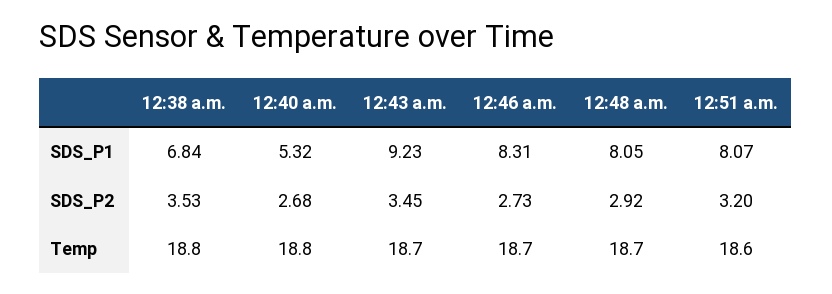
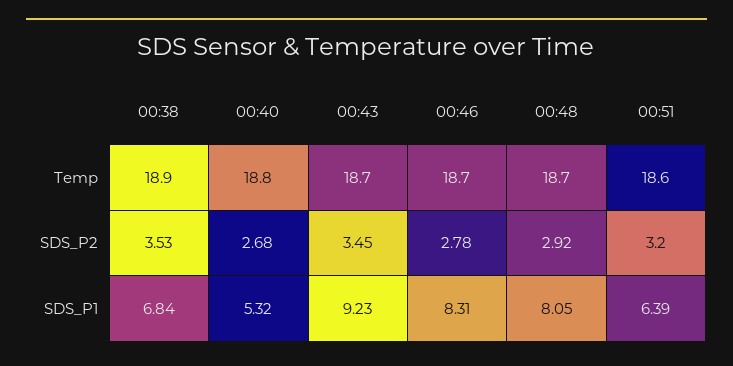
  {
    "12:38 a.m.": {
      "SDS_P1": 6.84,
      "SDS_P2": 3.53,
-     "Temp": 18.8
+     "Temp": 18.9
    },
    "12:40 a.m.": {
      "SDS_P1": 5.32,
      "SDS_P2": 2.68,
      "Temp": 18.8
    },
    "12:43 a.m.": {
      "SDS_P1": 9.23,
      "SDS_P2": 3.45,
      "Temp": 18.7
    },
    "12:46 a.m.": {
      "SDS_P1": 8.31,
-     "SDS_P2": 2.73,
+     "SDS_P2": 2.78,
      "Temp": 18.7
    },
    "12:48 a.m.": {
      "SDS_P1": 8.05,
      "SDS_P2": 2.92,
      "Temp": 18.7
    },
    "12:51 a.m.": {
-     "SDS_P1": 8.07,
+     "SDS_P1": 6.39,
      "SDS_P2": 3.2,
      "Temp": 18.6
    }
  }

